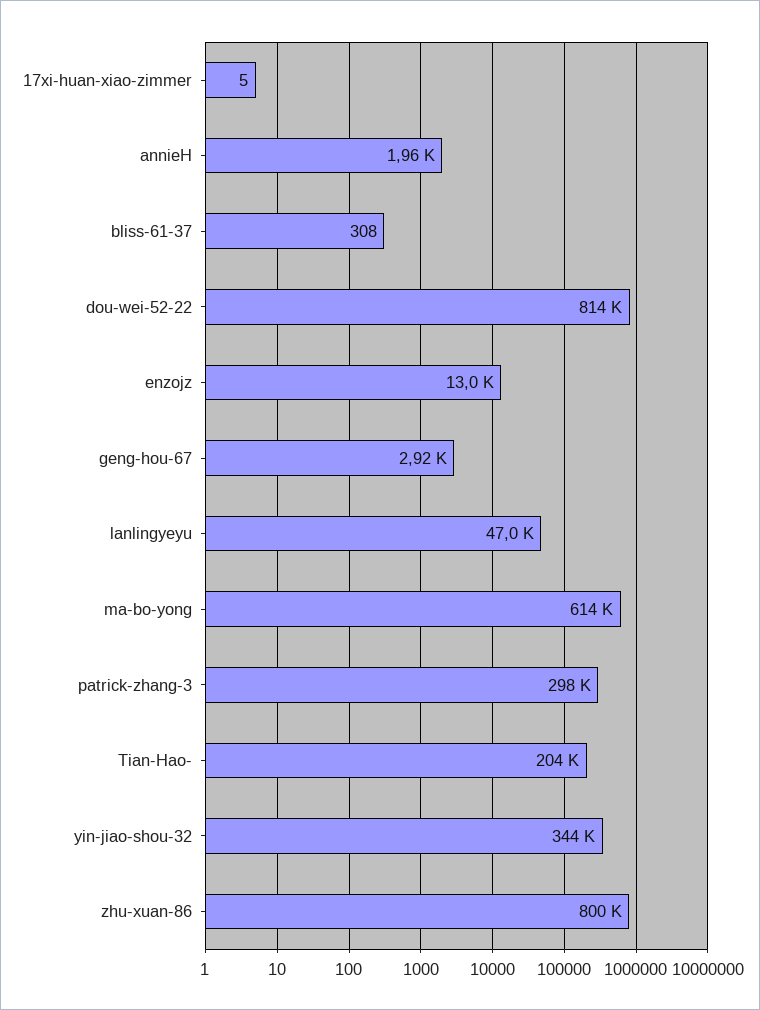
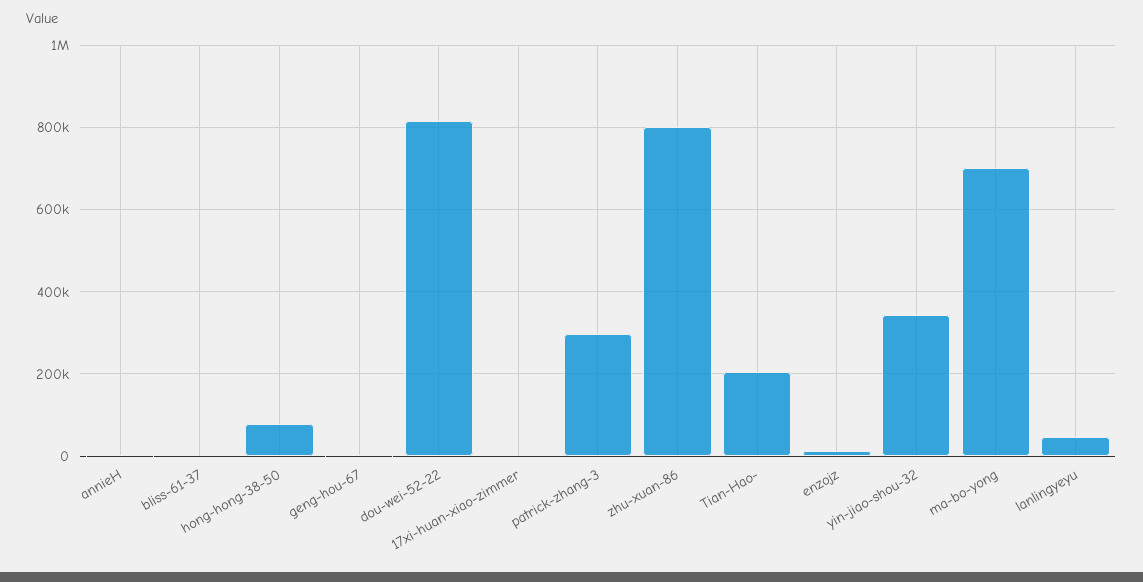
  {
    "17xi-huan-xiao-zimmer": 5,
    "annieH": 1960,
    "bliss-61-37": 308,
    "dou-wei-52-22": 814000,
    "enzojz": 13000,
    "geng-hou-67": 2920,
    "lanlingyeyu": 47000,
-   "ma-bo-yong": 614000,
+   "ma-bo-yong": 700000,
    "patrick-zhang-3": 298000,
    "Tian-Hao-": 204000,
    "yin-jiao-shou-32": 344000,
-   "zhu-xuan-86": 800000
+   "zhu-xuan-86": 800000,
+   "hong-hong-38-50": 80000
  }

